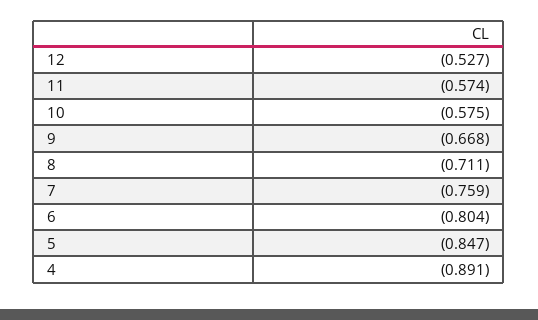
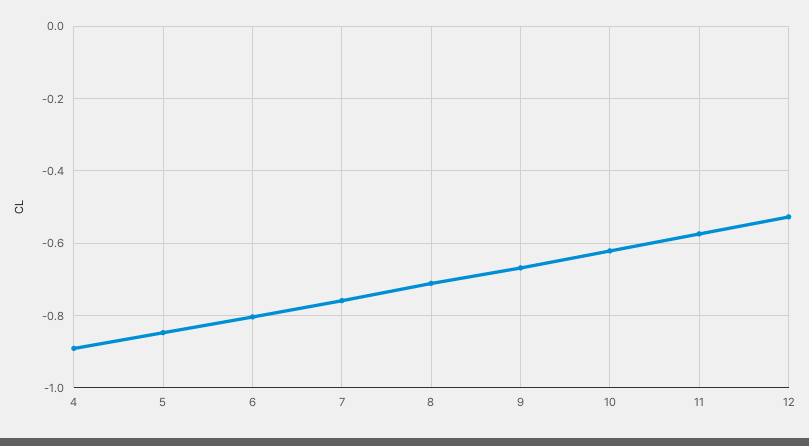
  {
    "12": -0.527,
    "11": -0.574,
-   "10": -0.575,
+   "10": -0.62,
    "9": -0.668,
    "8": -0.711,
    "7": -0.759,
    "6": -0.804,
    "5": -0.847,
    "4": -0.891
  }

